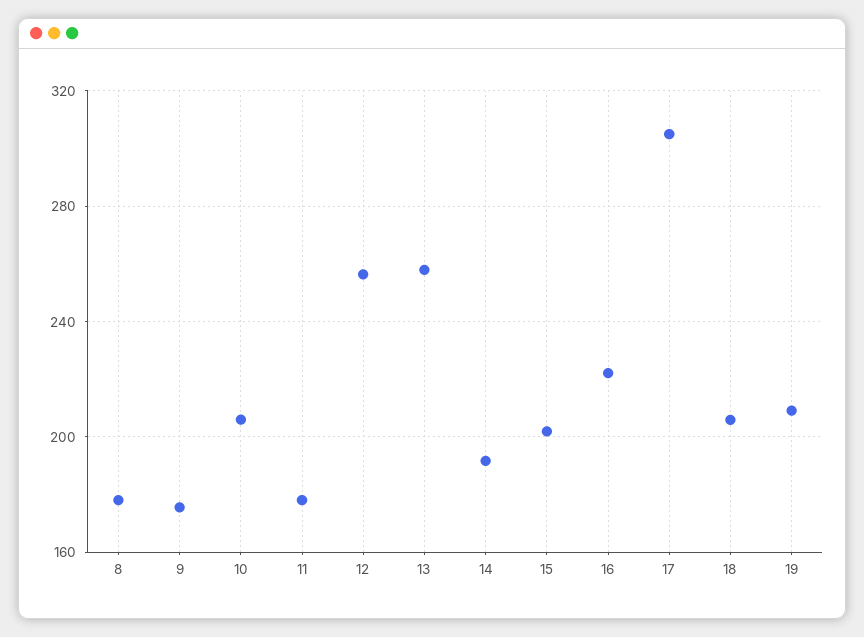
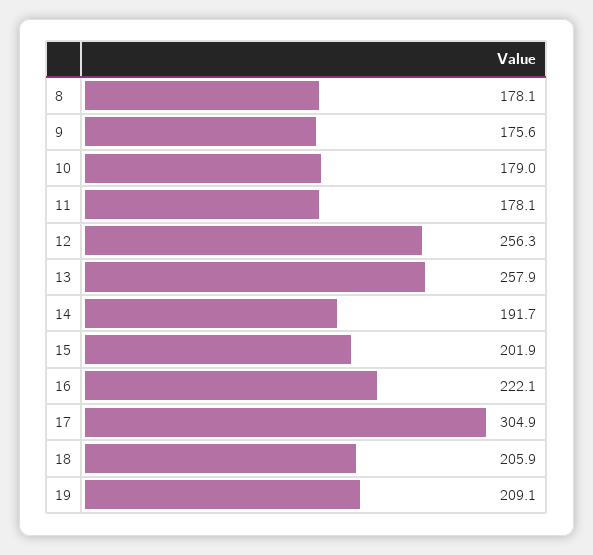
  {
    "8": 178.1,
    "9": 175.6,
-   "10": 205,
+   "10": 179,
    "11": 178.1,
    "12": 256.3,
    "13": 257.9,
    "14": 191.7,
    "15": 201.9,
    "16": 222.1,
    "17": 304.9,
    "18": 205.9,
    "19": 209.1
  }

